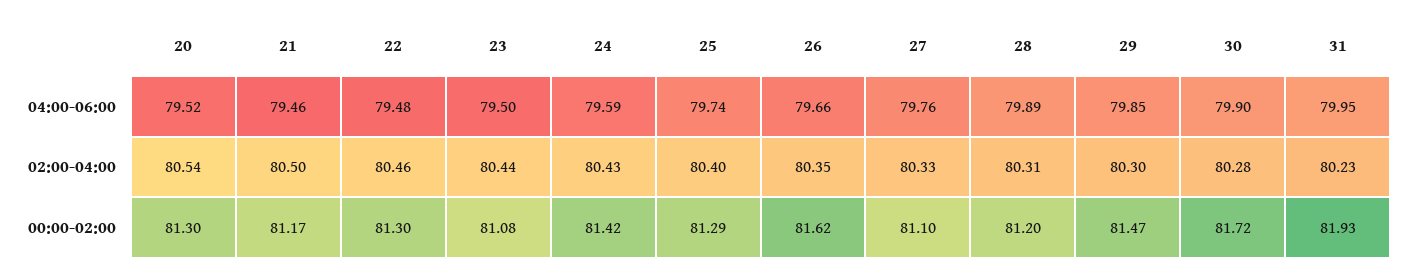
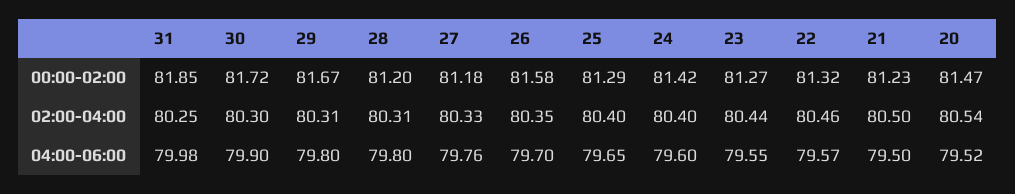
  {
    "20": {
      "04:00-06:00": 79.52,
      "02:00-04:00": 80.54,
-     "00:00-02:00": 81.3
+     "00:00-02:00": 81.47
    },
    "21": {
-     "04:00-06:00": 79.46,
+     "04:00-06:00": 79.5,
      "02:00-04:00": 80.5,
-     "00:00-02:00": 81.17
+     "00:00-02:00": 81.23
    },
    "22": {
-     "04:00-06:00": 79.48,
+     "04:00-06:00": 79.57,
      "02:00-04:00": 80.46,
-     "00:00-02:00": 81.3
+     "00:00-02:00": 81.32
    },
    "23": {
-     "04:00-06:00": 79.5,
+     "04:00-06:00": 79.55,
      "02:00-04:00": 80.44,
-     "00:00-02:00": 81.08
+     "00:00-02:00": 81.27
    },
    "24": {
-     "04:00-06:00": 79.59,
+     "04:00-06:00": 79.6,
-     "02:00-04:00": 80.43,
+     "02:00-04:00": 80.4,
      "00:00-02:00": 81.42
    },
    "25": {
-     "04:00-06:00": 79.74,
+     "04:00-06:00": 79.65,
      "02:00-04:00": 80.4,
      "00:00-02:00": 81.29
    },
    "26": {
-     "04:00-06:00": 79.66,
+     "04:00-06:00": 79.7,
      "02:00-04:00": 80.35,
-     "00:00-02:00": 81.62
+     "00:00-02:00": 81.58
    },
    "27": {
      "04:00-06:00": 79.76,
      "02:00-04:00": 80.33,
-     "00:00-02:00": 81.1
+     "00:00-02:00": 81.18
    },
    "28": {
-     "04:00-06:00": 79.89,
+     "04:00-06:00": 79.8,
      "02:00-04:00": 80.31,
      "00:00-02:00": 81.2
    },
    "29": {
-     "04:00-06:00": 79.85,
+     "04:00-06:00": 79.8,
-     "02:00-04:00": 80.3,
+     "02:00-04:00": 80.31,
-     "00:00-02:00": 81.47
+     "00:00-02:00": 81.67
    },
    "30": {
      "04:00-06:00": 79.9,
-     "02:00-04:00": 80.28,
+     "02:00-04:00": 80.3,
      "00:00-02:00": 81.72
    },
    "31": {
-     "04:00-06:00": 79.95,
+     "04:00-06:00": 79.98,
-     "02:00-04:00": 80.23,
+     "02:00-04:00": 80.25,
-     "00:00-02:00": 81.93
+     "00:00-02:00": 81.85
    }
  }

